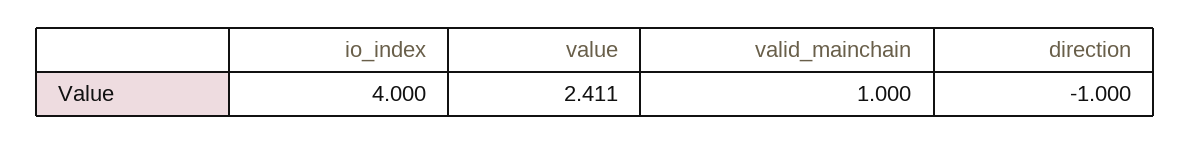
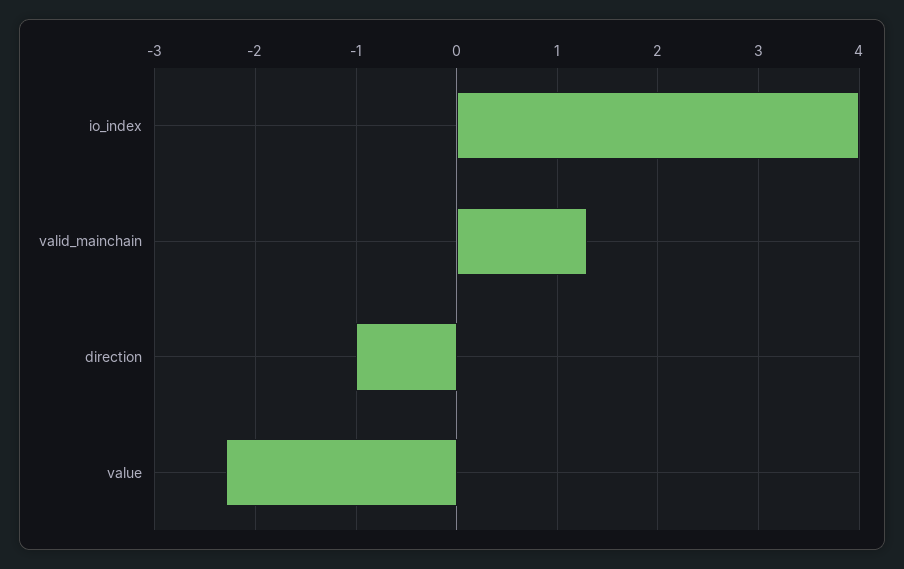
  {
    "io_index": 4,
-   "value": 2.411,
+   "value": -2.3,
-   "valid_mainchain": 1,
+   "valid_mainchain": 1.3,
    "direction": -1
  }

